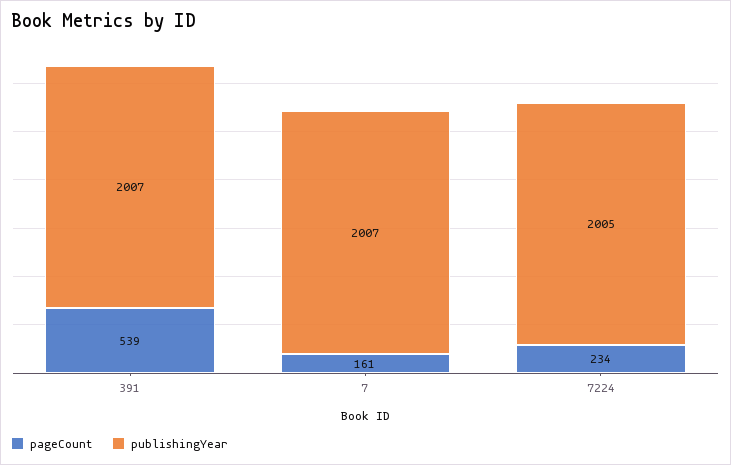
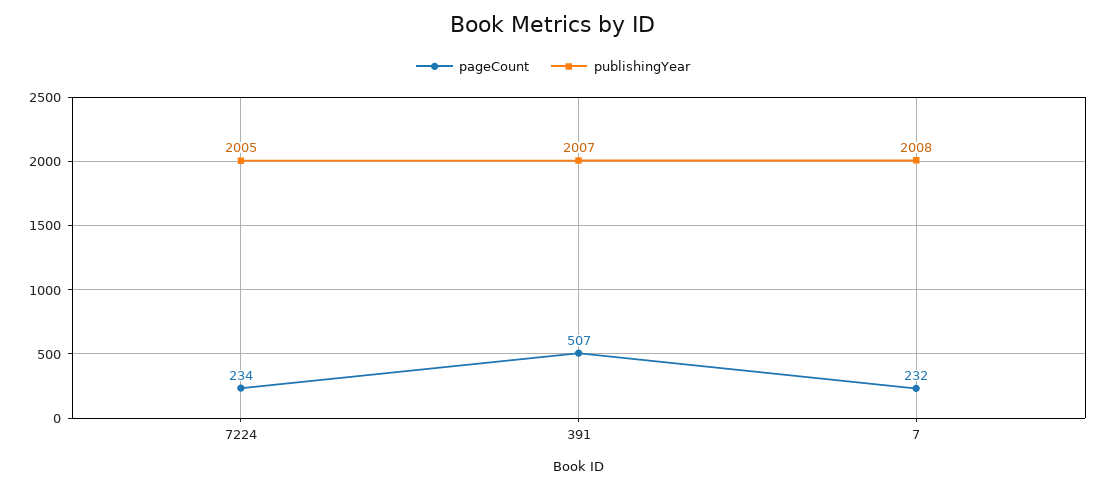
  {
    "pageCount": {
-     "391": 539,
+     "391": 507,
-     "7": 161,
+     "7": 232,
      "7224": 234
    },
    "publishingYear": {
      "391": 2007,
-     "7": 2007,
+     "7": 2008,
      "7224": 2005
    }
  }

